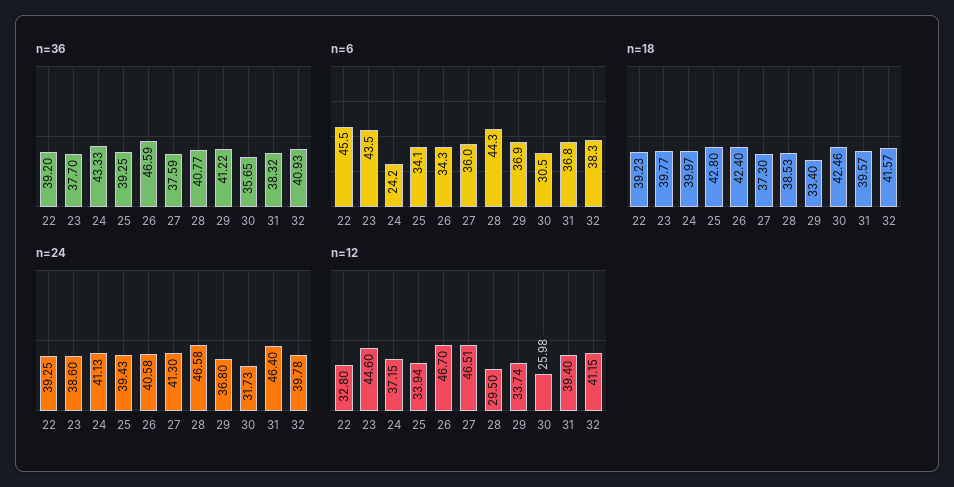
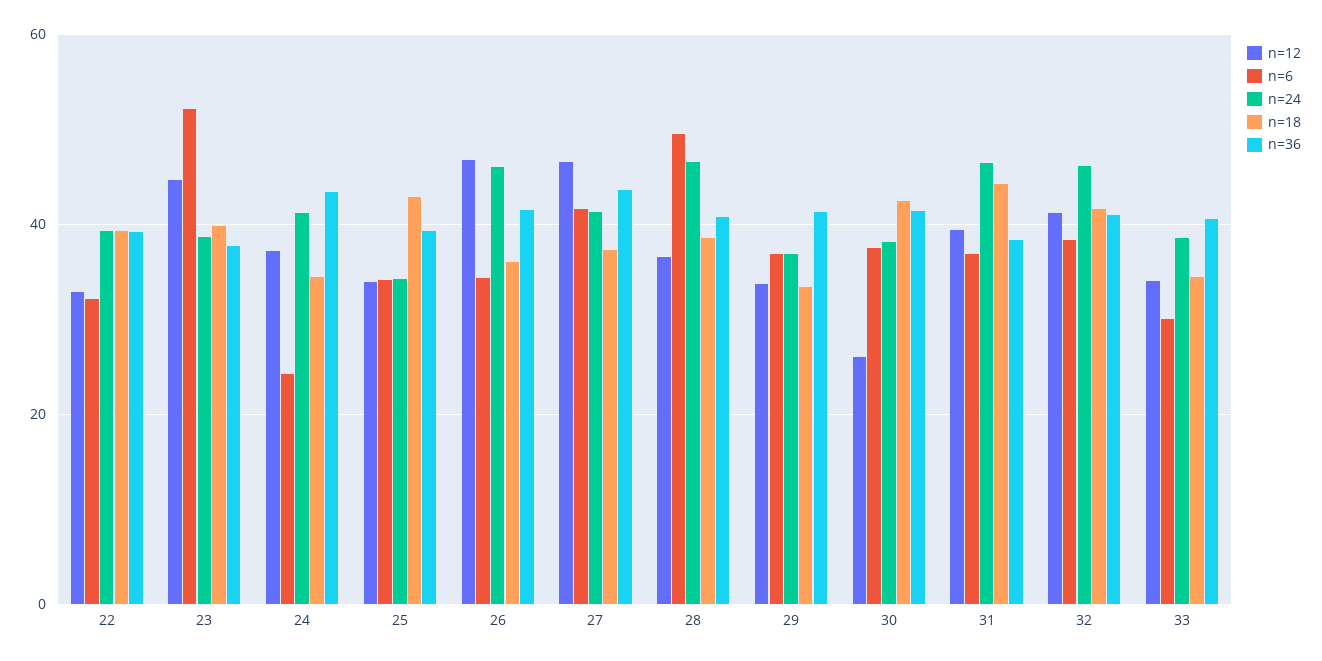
  {
    "n=36": {
      "22": 39.2,
      "23": 37.7,
      "24": 43.33,
      "25": 39.25,
-     "26": 46.59,
+     "26": 42,
-     "27": 37.59,
+     "27": 44,
      "28": 40.77,
      "29": 41.22,
-     "30": 35.65,
+     "30": 42,
      "31": 38.32,
-     "32": 40.93
+     "32": 40.93,
+     "33": 40
    },
    "n=6": {
-     "22": 45.5,
+     "22": 32,
-     "23": 43.5,
+     "23": 52,
      "24": 24.2,
      "25": 34.1,
      "26": 34.3,
-     "27": 36,
+     "27": 42,
-     "28": 44.3,
+     "28": 50,
      "29": 36.9,
-     "30": 30.5,
+     "30": 38,
      "31": 36.8,
-     "32": 38.3
+     "32": 38.3,
+     "33": 30
    },
    "n=18": {
      "22": 39.23,
      "23": 39.77,
-     "24": 39.97,
+     "24": 34,
      "25": 42.8,
-     "26": 42.4,
+     "26": 36,
      "27": 37.3,
      "28": 38.53,
      "29": 33.4,
      "30": 42.46,
-     "31": 39.57,
+     "31": 44,
-     "32": 41.57
+     "32": 41.57,
+     "33": 34
    },
    "n=24": {
      "22": 39.25,
      "23": 38.6,
      "24": 41.13,
-     "25": 39.43,
+     "25": 34,
-     "26": 40.58,
+     "26": 46,
      "27": 41.3,
      "28": 46.58,
      "29": 36.8,
-     "30": 31.73,
+     "30": 38,
      "31": 46.4,
-     "32": 39.78
+     "32": 46,
+     "33": 38
    },
    "n=12": {
      "22": 32.8,
      "23": 44.6,
      "24": 37.15,
      "25": 33.94,
      "26": 46.7,
      "27": 46.51,
-     "28": 29.5,
+     "28": 36,
      "29": 33.74,
      "30": 25.98,
      "31": 39.4,
-     "32": 41.15
+     "32": 41.15,
+     "33": 34
    }
  }

